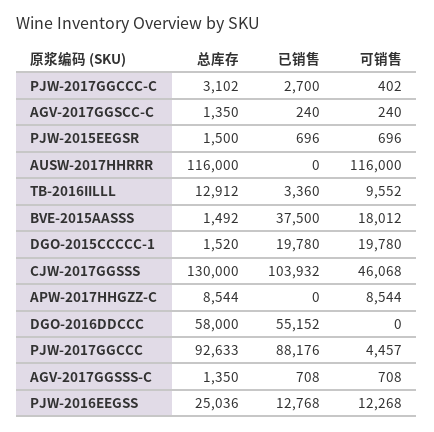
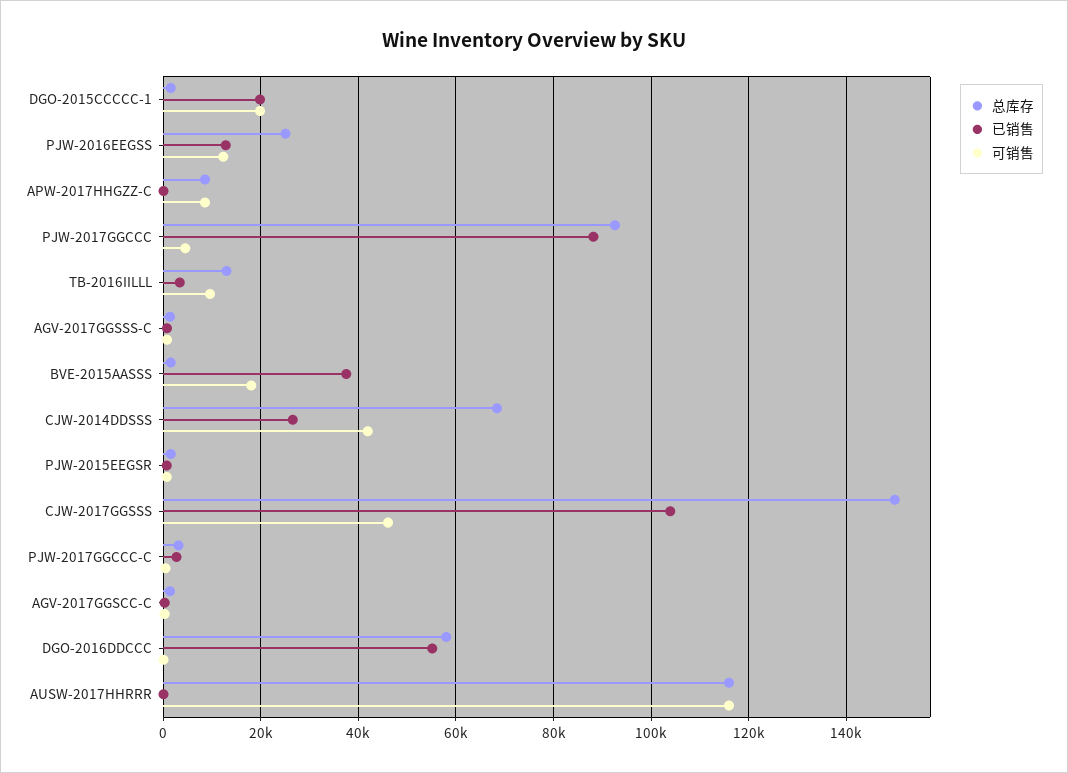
  {
    "总库存": {
      "PJW-2017GGCCC-C": 3102,
      "AGV-2017GGSCC-C": 1350,
      "PJW-2015EEGSR": 1500,
      "AUSW-2017HHRRR": 116000,
      "TB-2016IILLL": 12912,
      "BVE-2015AASSS": 1492,
      "DGO-2015CCCCC-1": 1520,
-     "CJW-2017GGSSS": 130000,
+     "CJW-2017GGSSS": 150000,
      "APW-2017HHGZZ-C": 8544,
      "DGO-2016DDCCC": 58000,
      "PJW-2017GGCCC": 92633,
      "AGV-2017GGSSS-C": 1350,
-     "PJW-2016EEGSS": 25036
+     "PJW-2016EEGSS": 25036,
+     "CJW-2014DDSSS": 68000
    },
    "已销售": {
      "PJW-2017GGCCC-C": 2700,
      "AGV-2017GGSCC-C": 240,
      "PJW-2015EEGSR": 696,
      "AUSW-2017HHRRR": 0,
      "TB-2016IILLL": 3360,
      "BVE-2015AASSS": 37500,
      "DGO-2015CCCCC-1": 19780,
      "CJW-2017GGSSS": 103932,
      "APW-2017HHGZZ-C": 0,
      "DGO-2016DDCCC": 55152,
      "PJW-2017GGCCC": 88176,
      "AGV-2017GGSSS-C": 708,
-     "PJW-2016EEGSS": 12768
+     "PJW-2016EEGSS": 12768,
+     "CJW-2014DDSSS": 26000
    },
    "可销售": {
      "PJW-2017GGCCC-C": 402,
      "AGV-2017GGSCC-C": 240,
      "PJW-2015EEGSR": 696,
      "AUSW-2017HHRRR": 116000,
      "TB-2016IILLL": 9552,
      "BVE-2015AASSS": 18012,
      "DGO-2015CCCCC-1": 19780,
      "CJW-2017GGSSS": 46068,
      "APW-2017HHGZZ-C": 8544,
      "DGO-2016DDCCC": 0,
      "PJW-2017GGCCC": 4457,
      "AGV-2017GGSSS-C": 708,
-     "PJW-2016EEGSS": 12268
+     "PJW-2016EEGSS": 12268,
+     "CJW-2014DDSSS": 42000
    }
  }

